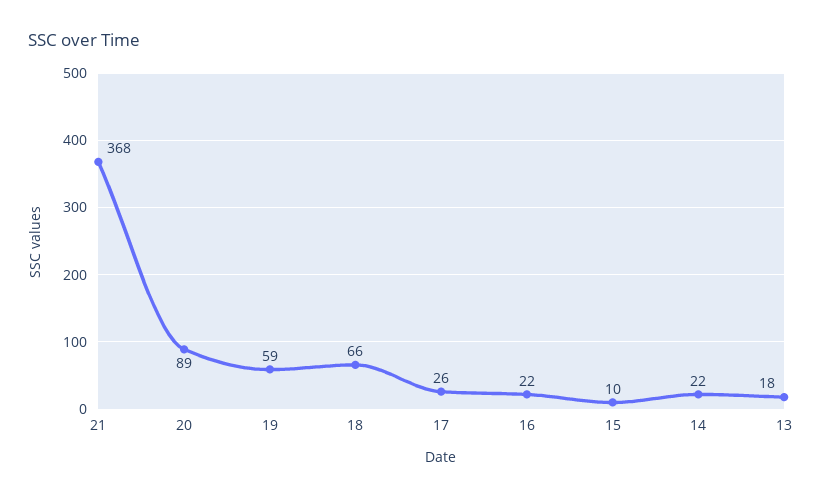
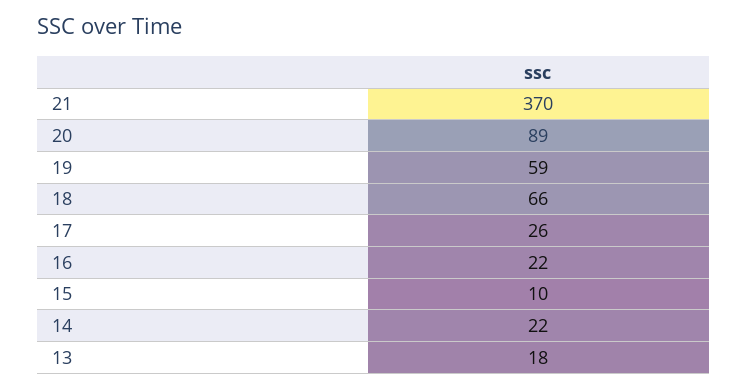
  {
-   "21": 368,
+   "21": 370,
    "20": 89,
    "19": 59,
    "18": 66,
    "17": 26,
    "16": 22,
    "15": 10,
    "14": 22,
    "13": 18
  }

